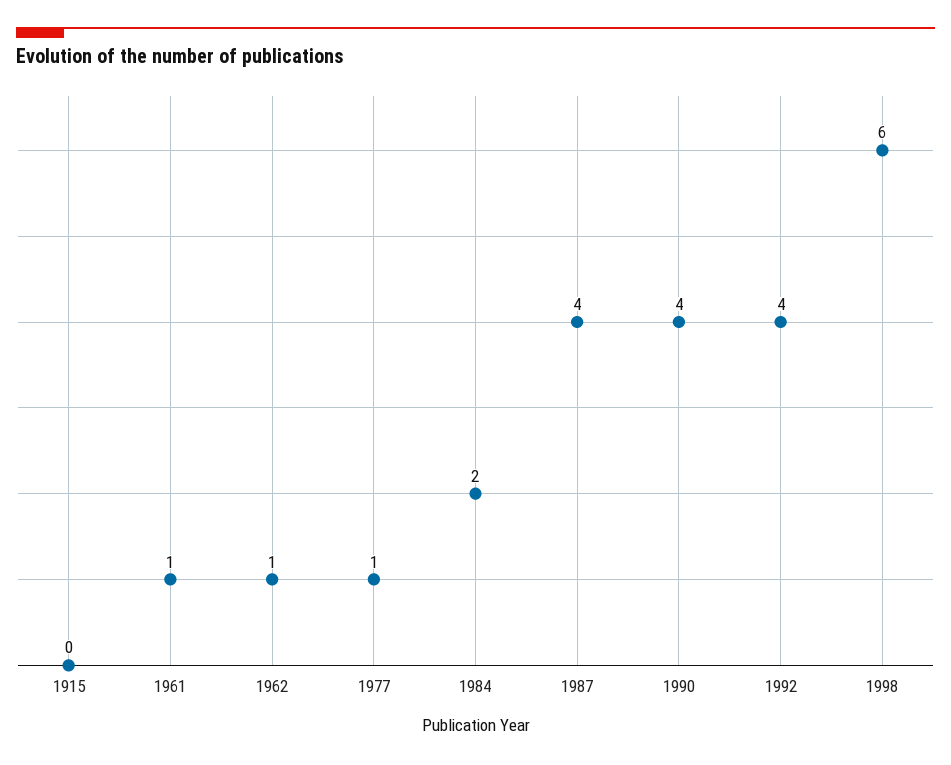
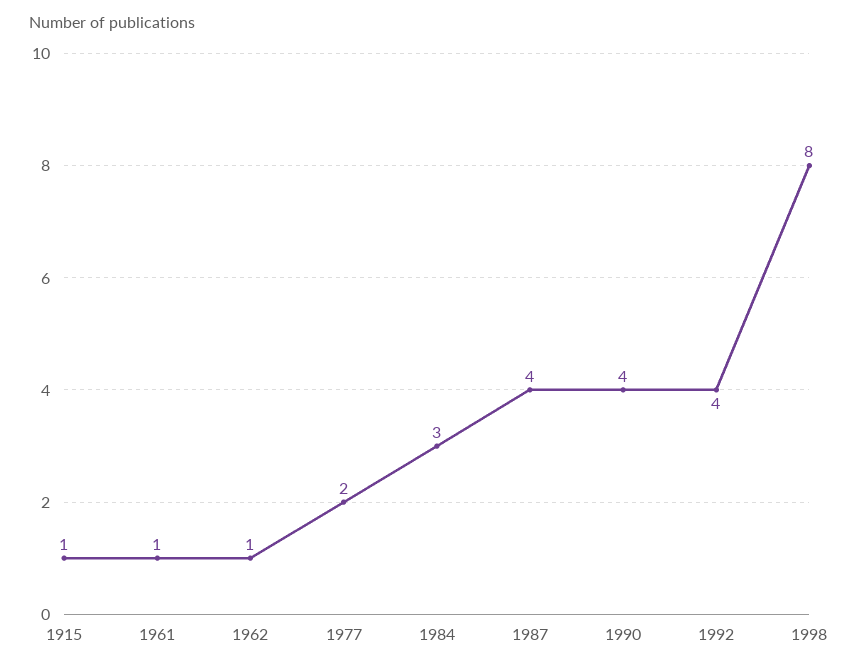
  {
-   "1915": 0,
+   "1915": 1,
    "1961": 1,
    "1962": 1,
-   "1977": 1,
+   "1977": 2,
-   "1984": 2,
+   "1984": 3,
    "1987": 4,
    "1990": 4,
    "1992": 4,
-   "1998": 6
+   "1998": 8
  }

